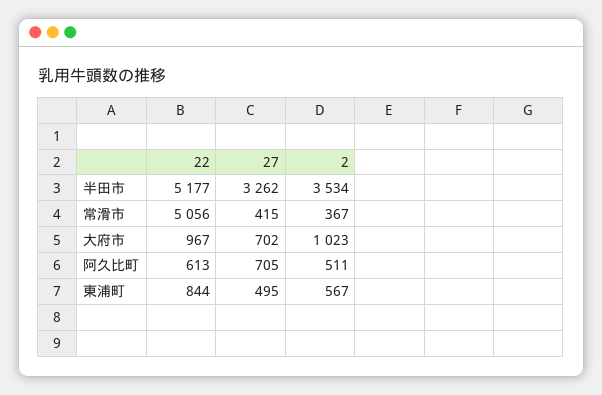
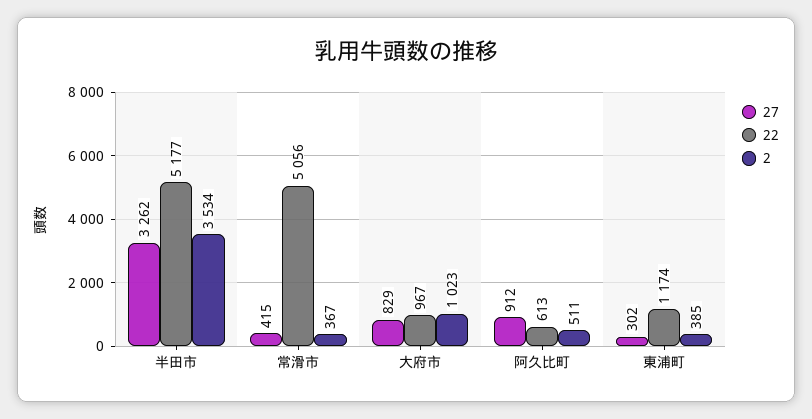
  {
    "22": {
      "半田市": 5177,
      "常滑市": 5056,
      "大府市": 967,
      "阿久比町": 613,
-     "東浦町": 844
+     "東浦町": 1174
    },
    "27": {
      "半田市": 3262,
      "常滑市": 415,
-     "大府市": 702,
+     "大府市": 829,
-     "阿久比町": 705,
+     "阿久比町": 912,
-     "東浦町": 495
+     "東浦町": 302
    },
    "2": {
      "半田市": 3534,
      "常滑市": 367,
      "大府市": 1023,
      "阿久比町": 511,
-     "東浦町": 567
+     "東浦町": 385
    }
  }

